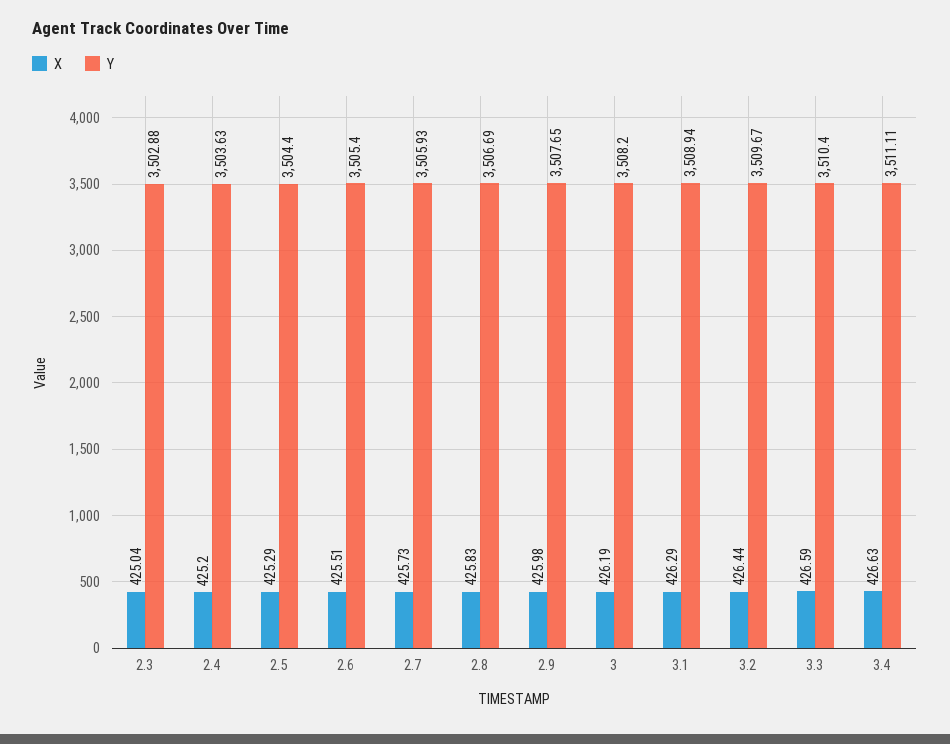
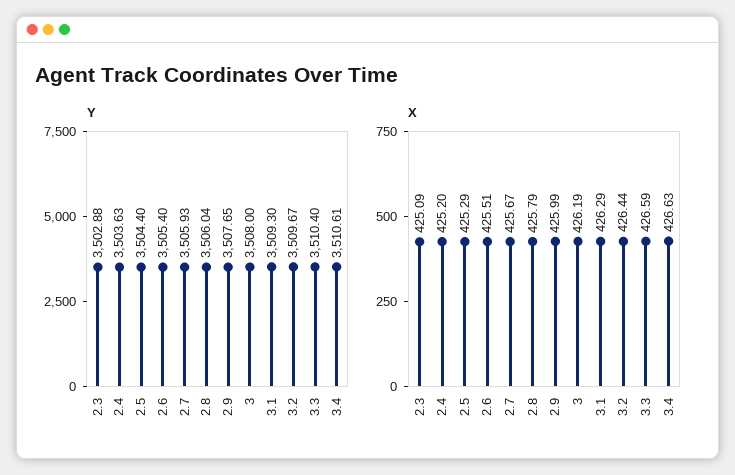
  {
    "X": {
-     "2.3": 425.04,
+     "2.3": 425.09,
      "2.4": 425.2,
      "2.5": 425.29,
      "2.6": 425.51,
-     "2.7": 425.73,
+     "2.7": 425.67,
-     "2.8": 425.83,
+     "2.8": 425.79,
-     "2.9": 425.98,
+     "2.9": 425.99,
      "3": 426.19,
      "3.1": 426.29,
      "3.2": 426.44,
      "3.3": 426.59,
      "3.4": 426.63
    },
    "Y": {
      "2.3": 3502.88,
      "2.4": 3503.63,
      "2.5": 3504.4,
      "2.6": 3505.4,
      "2.7": 3505.93,
-     "2.8": 3506.69,
+     "2.8": 3506.04,
      "2.9": 3507.65,
-     "3": 3508.2,
+     "3": 3508,
-     "3.1": 3508.94,
+     "3.1": 3509.3,
      "3.2": 3509.67,
      "3.3": 3510.4,
-     "3.4": 3511.11
+     "3.4": 3510.61
    }
  }

